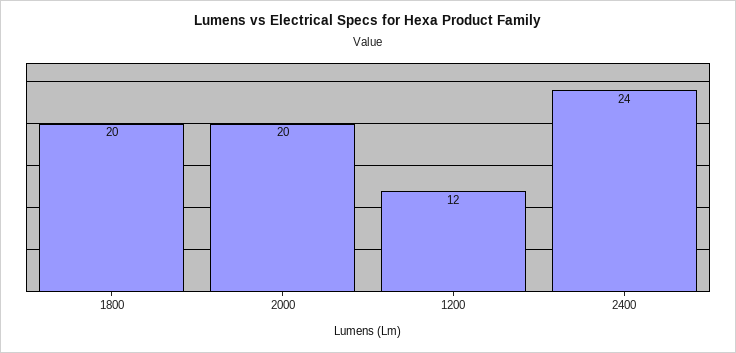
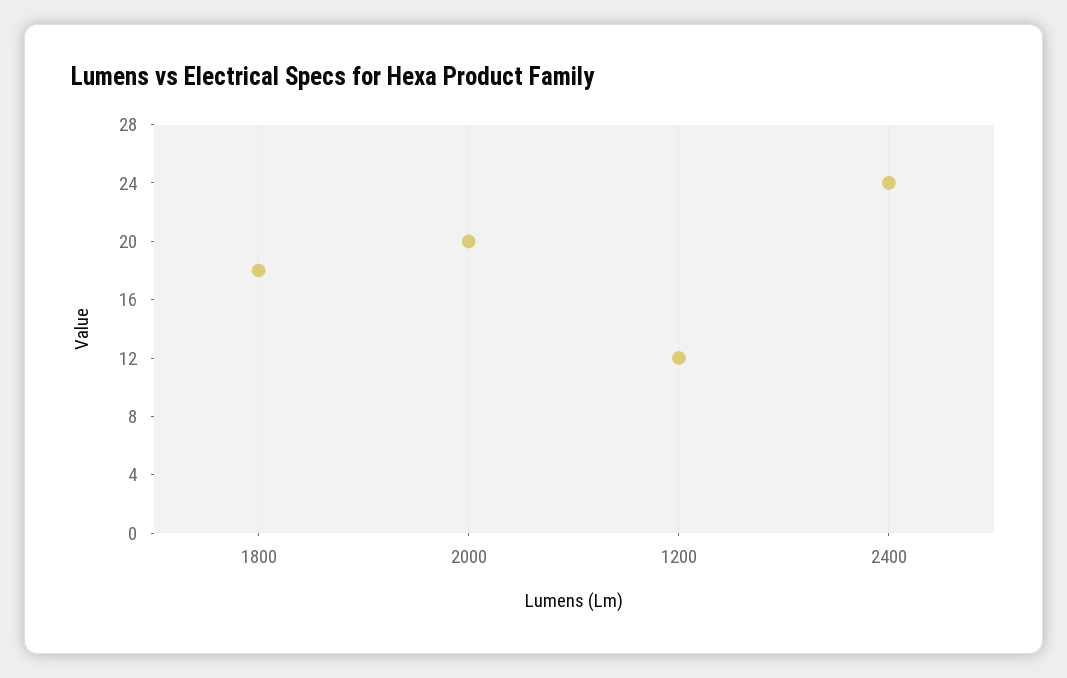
  {
-   "1800": 20,
+   "1800": 18,
    "2000": 20,
    "1200": 12,
    "2400": 24
  }

